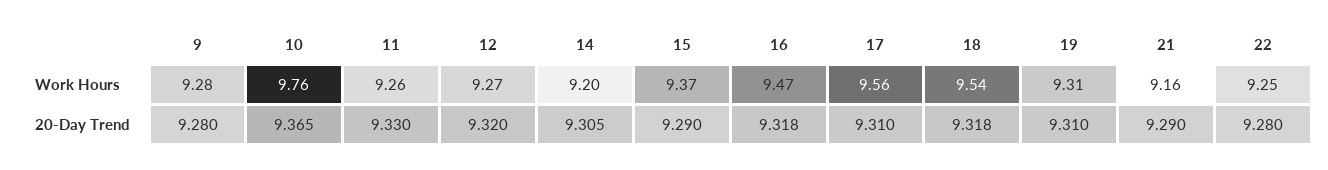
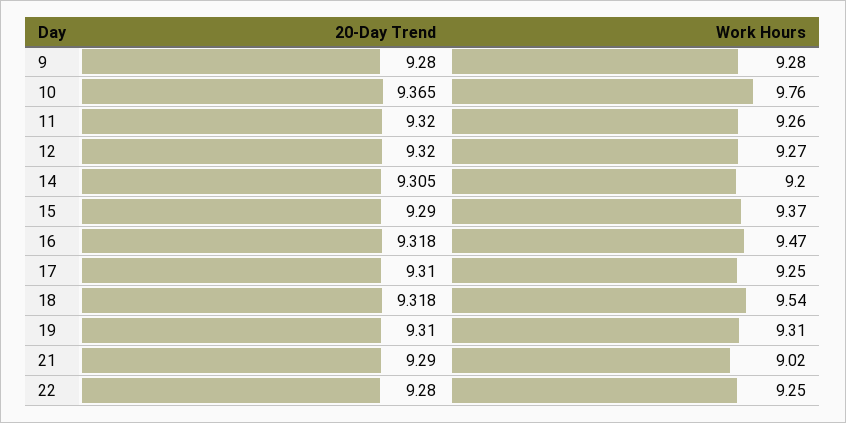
  {
    "9": {
      "Work Hours": 9.28,
      "20-Day Trend": 9.28
    },
    "10": {
      "Work Hours": 9.76,
      "20-Day Trend": 9.365
    },
    "11": {
      "Work Hours": 9.26,
-     "20-Day Trend": 9.33
+     "20-Day Trend": 9.32
    },
    "12": {
      "Work Hours": 9.27,
      "20-Day Trend": 9.32
    },
    "14": {
      "Work Hours": 9.2,
      "20-Day Trend": 9.305
    },
    "15": {
      "Work Hours": 9.37,
      "20-Day Trend": 9.29
    },
    "16": {
      "Work Hours": 9.47,
      "20-Day Trend": 9.318
    },
    "17": {
-     "Work Hours": 9.56,
+     "Work Hours": 9.25,
      "20-Day Trend": 9.31
    },
    "18": {
      "Work Hours": 9.54,
      "20-Day Trend": 9.318
    },
    "19": {
      "Work Hours": 9.31,
      "20-Day Trend": 9.31
    },
    "21": {
-     "Work Hours": 9.16,
+     "Work Hours": 9.02,
      "20-Day Trend": 9.29
    },
    "22": {
      "Work Hours": 9.25,
      "20-Day Trend": 9.28
    }
  }

